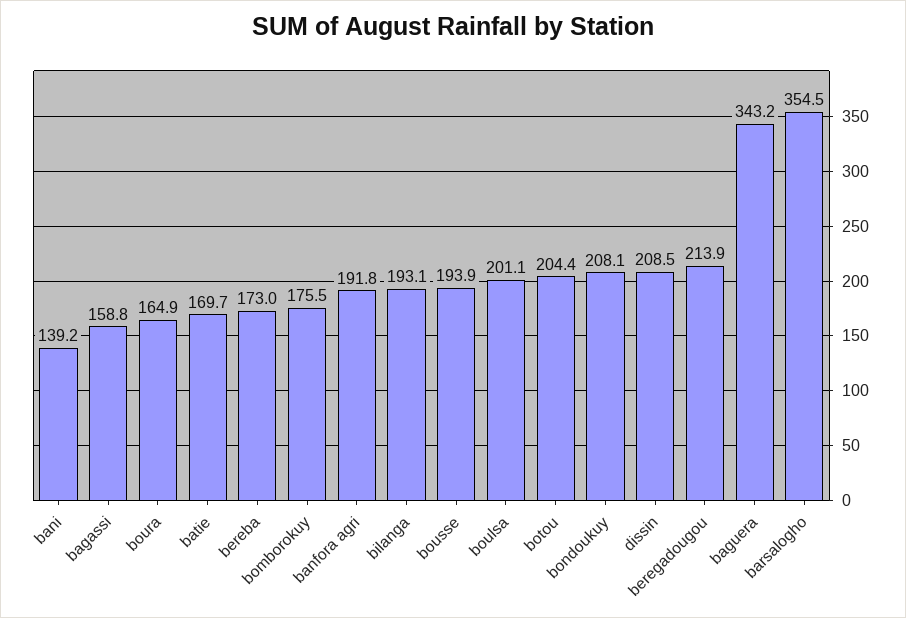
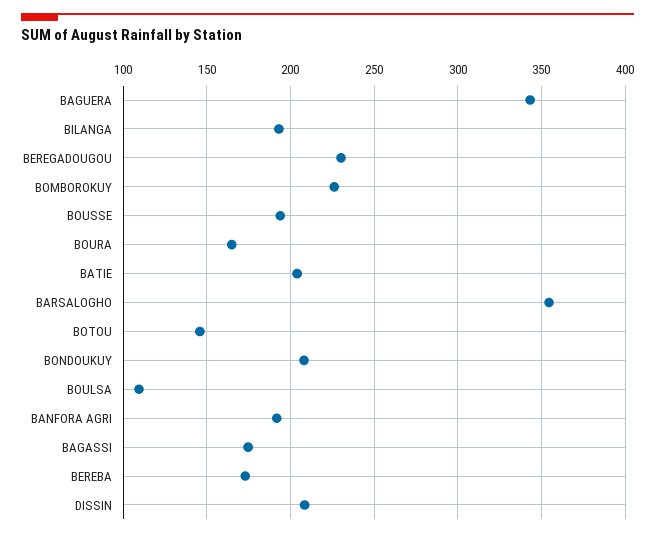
  {
-   "bani": 139.2,
-   "bagassi": 158.8,
+   "bagassi": 175,
    "boura": 164.9,
-   "batie": 169.7,
+   "batie": 205,
    "bereba": 173,
-   "bomborokuy": 175.5,
+   "bomborokuy": 225,
    "banfora agri": 191.8,
    "bilanga": 193.1,
    "bousse": 193.9,
-   "boulsa": 201.1,
+   "boulsa": 110,
-   "botou": 204.4,
+   "botou": 145,
    "bondoukuy": 208.1,
    "dissin": 208.5,
-   "beregadougou": 213.9,
+   "beregadougou": 230,
    "baguera": 343.2,
    "barsalogho": 354.5
  }

